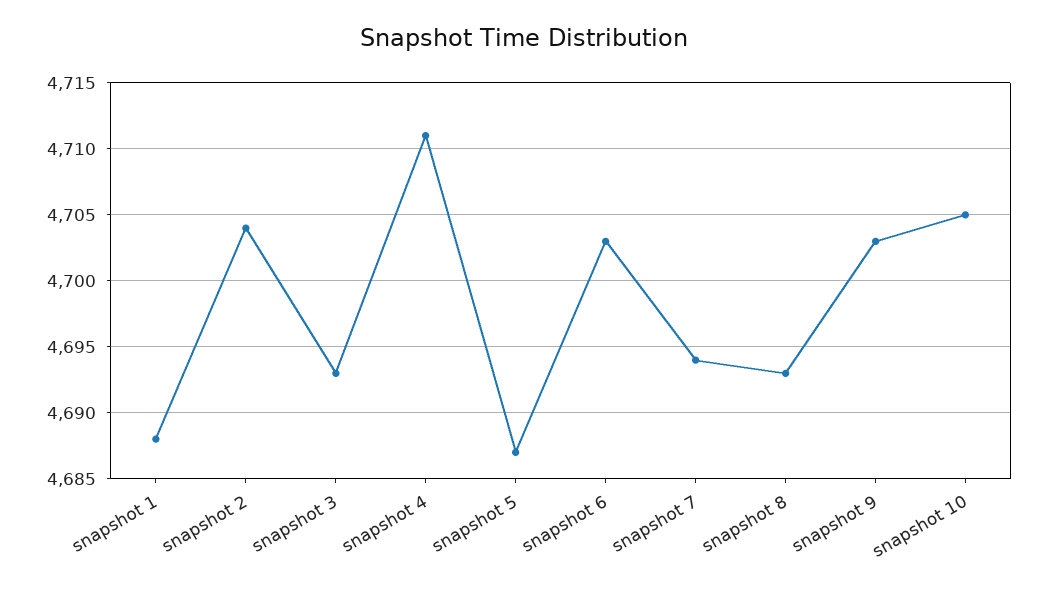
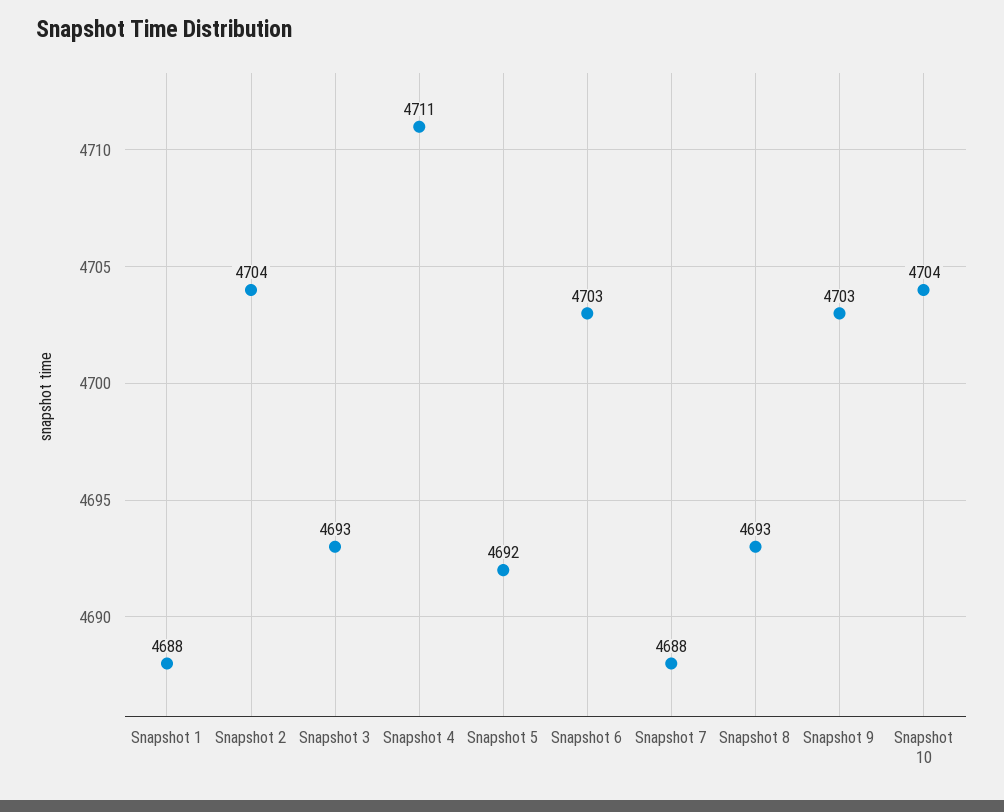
  {
    "snapshot 1": 4688,
    "snapshot 2": 4704,
    "snapshot 3": 4693,
    "snapshot 4": 4711,
-   "snapshot 5": 4687,
+   "snapshot 5": 4692,
    "snapshot 6": 4703,
-   "snapshot 7": 4694,
+   "snapshot 7": 4688,
    "snapshot 8": 4693,
    "snapshot 9": 4703,
-   "snapshot 10": 4705
+   "snapshot 10": 4704
  }

